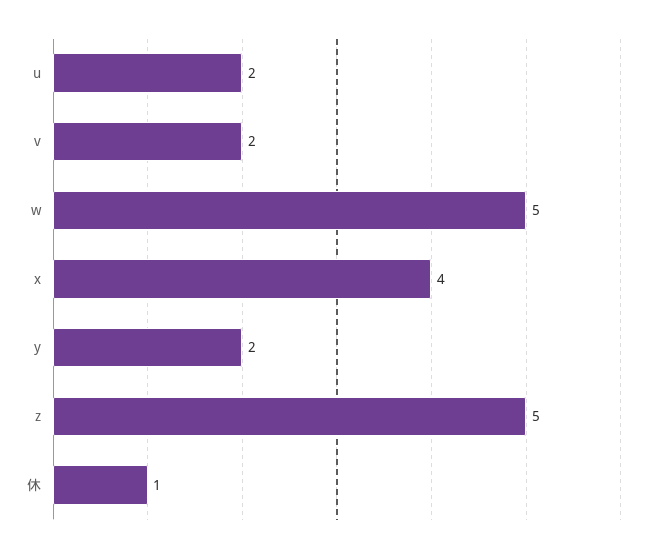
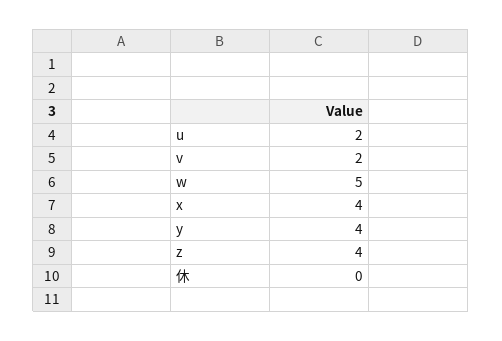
  {
    "u": 2,
    "v": 2,
    "w": 5,
    "x": 4,
-   "y": 2,
+   "y": 4,
-   "z": 5,
+   "z": 4,
-   "休": 1
+   "休": 0
  }

